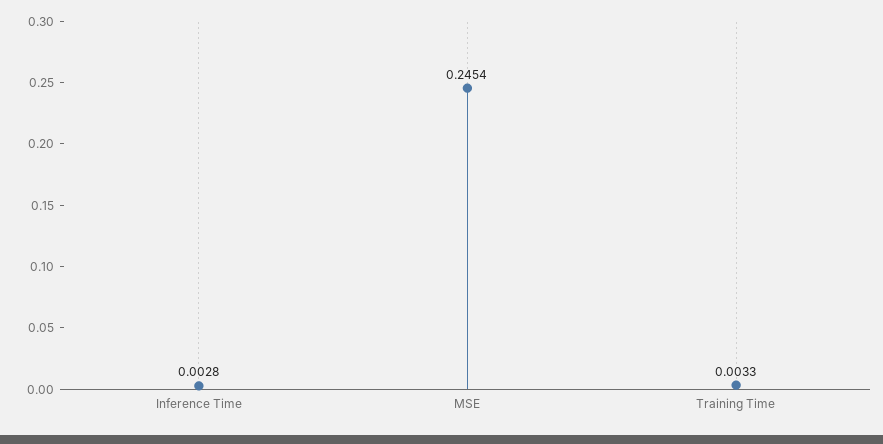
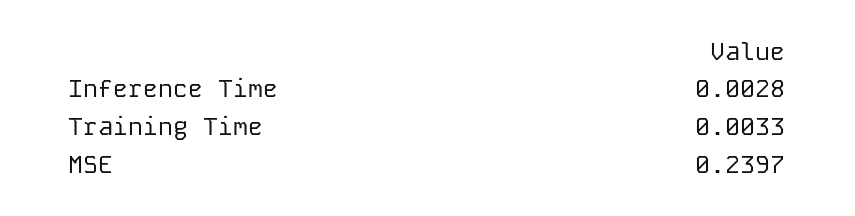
  {
    "Inference Time": 0.0028,
-   "MSE": 0.2454,
+   "MSE": 0.2397,
    "Training Time": 0.0033
  }

